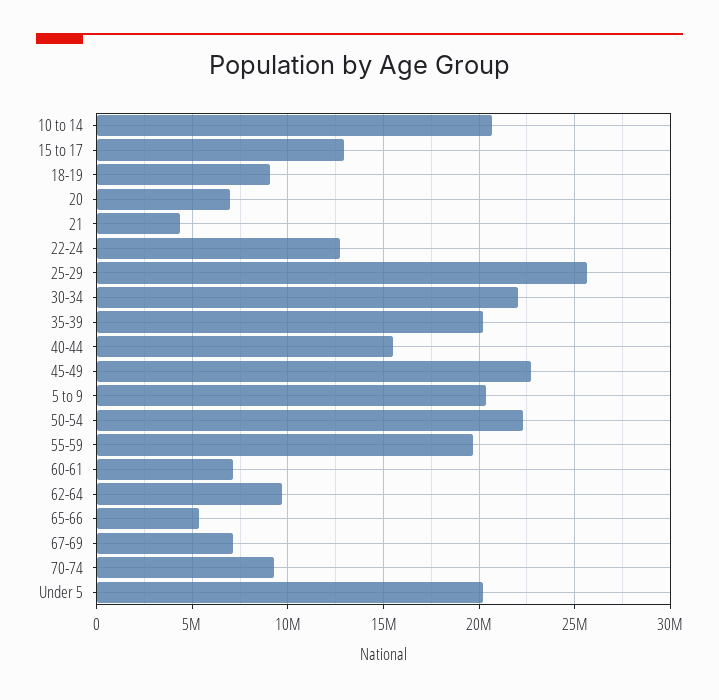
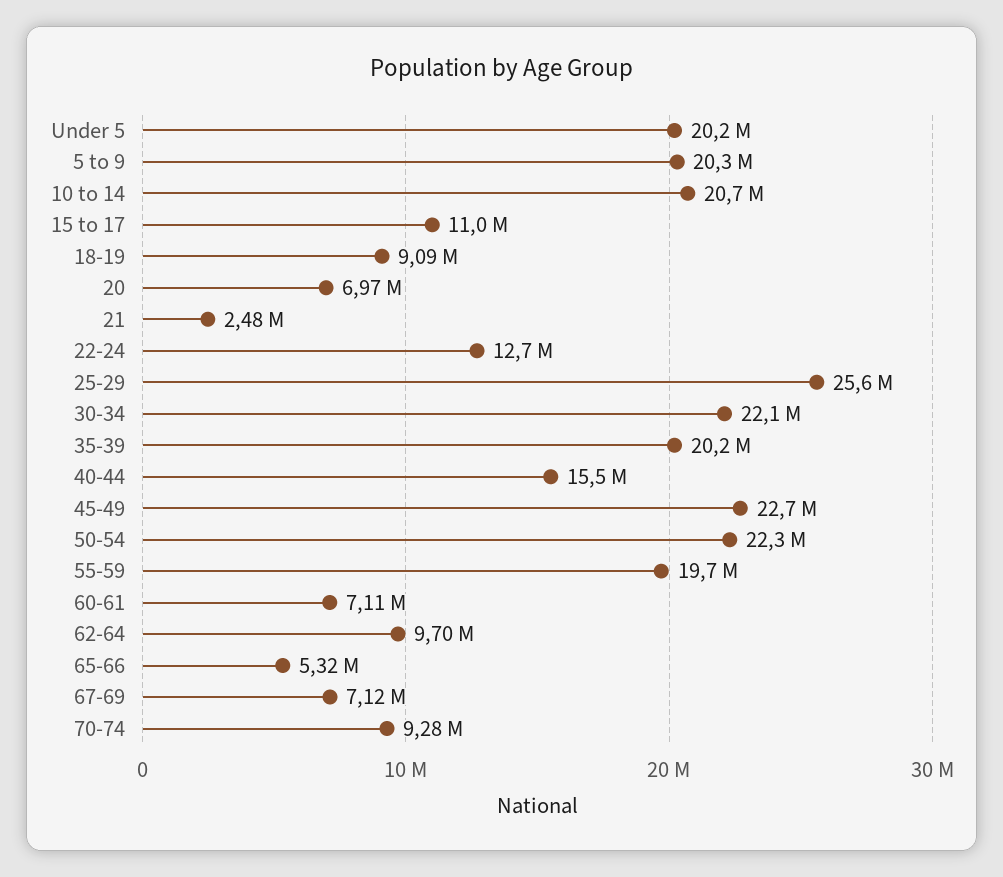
  {
    "10 to 14": 20700000,
-   "15 to 17": 13000000,
+   "15 to 17": 11000000,
    "18-19": 9090000,
    "20": 6970000,
-   "21": 4500000,
+   "21": 2480000,
    "22-24": 12700000,
    "25-29": 25600000,
    "30-34": 22100000,
    "35-39": 20200000,
    "40-44": 15500000,
    "45-49": 22700000,
    "5 to 9": 20300000,
    "50-54": 22300000,
    "55-59": 19700000,
    "60-61": 7110000,
    "62-64": 9700000,
    "65-66": 5320000,
    "67-69": 7120000,
    "70-74": 9280000,
    "Under 5": 20200000
  }

